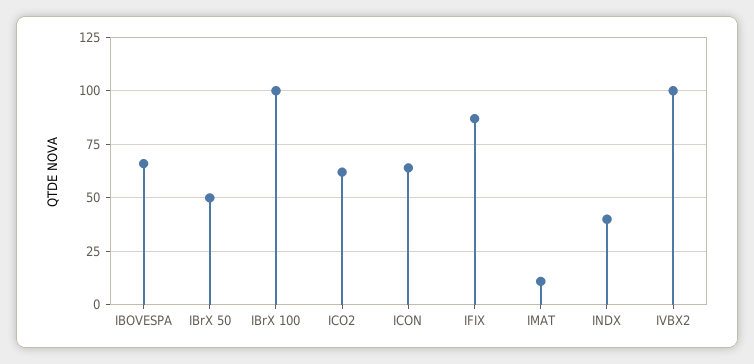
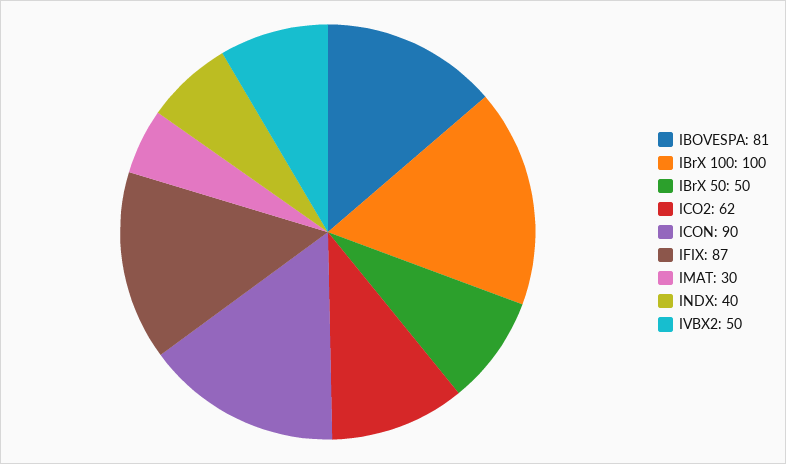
  {
-   "IBOVESPA": 65,
+   "IBOVESPA": 81,
    "IBrX 50": 50,
    "IBrX 100": 100,
    "ICO2": 62,
-   "ICON": 65,
+   "ICON": 90,
    "IFIX": 87,
-   "IMAT": 10,
+   "IMAT": 30,
    "INDX": 40,
-   "IVBX2": 100
+   "IVBX2": 50
  }

